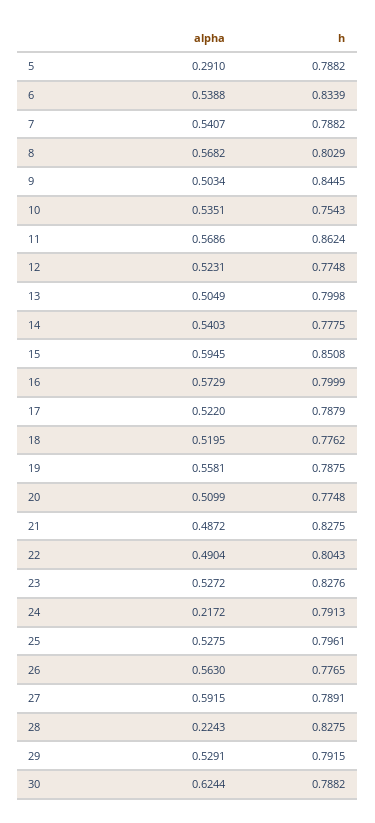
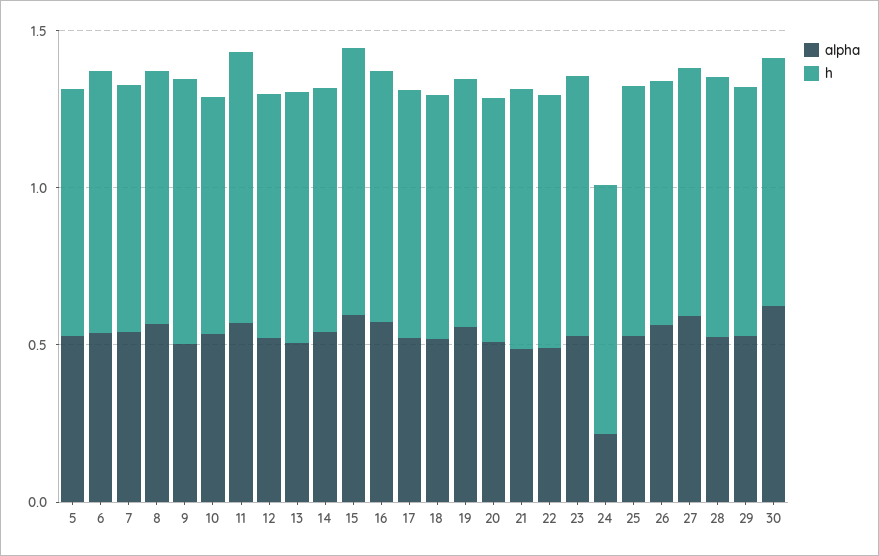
  {
    "alpha": {
-     "5": 0.291,
+     "5": 0.5,
      "6": 0.5388,
      "7": 0.5407,
      "8": 0.5682,
      "9": 0.5034,
      "10": 0.5351,
      "11": 0.5686,
      "12": 0.5231,
      "13": 0.5049,
      "14": 0.5403,
      "15": 0.5945,
      "16": 0.5729,
      "17": 0.522,
      "18": 0.5195,
      "19": 0.5581,
      "20": 0.5099,
      "21": 0.4872,
      "22": 0.4904,
      "23": 0.5272,
      "24": 0.2172,
      "25": 0.5275,
      "26": 0.563,
      "27": 0.5915,
-     "28": 0.2243,
+     "28": 0.5,
      "29": 0.5291,
      "30": 0.6244
    },
    "h": {
      "5": 0.7882,
      "6": 0.8339,
      "7": 0.7882,
      "8": 0.8029,
      "9": 0.8445,
      "10": 0.7543,
      "11": 0.8624,
      "12": 0.7748,
      "13": 0.7998,
      "14": 0.7775,
      "15": 0.8508,
      "16": 0.7999,
      "17": 0.7879,
      "18": 0.7762,
      "19": 0.7875,
      "20": 0.7748,
      "21": 0.8275,
      "22": 0.8043,
      "23": 0.8276,
      "24": 0.7913,
      "25": 0.7961,
      "26": 0.7765,
      "27": 0.7891,
      "28": 0.8275,
      "29": 0.7915,
      "30": 0.7882
    }
  }

